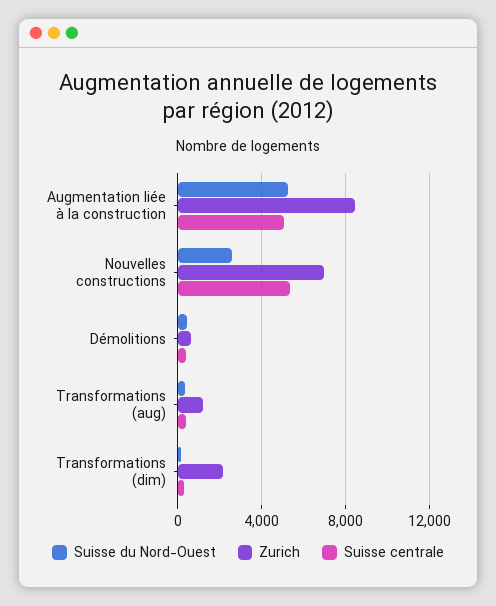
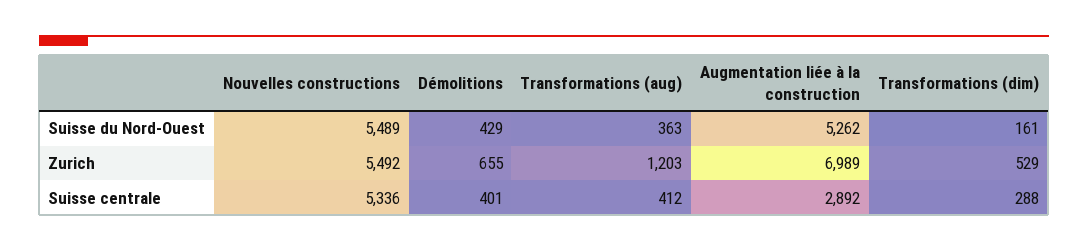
  {
    "Suisse du Nord-Ouest": {
      "Augmentation liée à la construction": 5262,
-     "Nouvelles constructions": 2500,
+     "Nouvelles constructions": 5489,
      "Démolitions": 429,
      "Transformations (aug)": 363,
      "Transformations (dim)": 161
    },
    "Zurich": {
-     "Augmentation liée à la construction": 8500,
+     "Augmentation liée à la construction": 6989,
-     "Nouvelles constructions": 7000,
+     "Nouvelles constructions": 5492,
      "Démolitions": 655,
      "Transformations (aug)": 1203,
-     "Transformations (dim)": 2000
+     "Transformations (dim)": 529
    },
    "Suisse centrale": {
-     "Augmentation liée à la construction": 5000,
+     "Augmentation liée à la construction": 2892,
      "Nouvelles constructions": 5336,
      "Démolitions": 401,
      "Transformations (aug)": 412,
      "Transformations (dim)": 288
    }
  }

